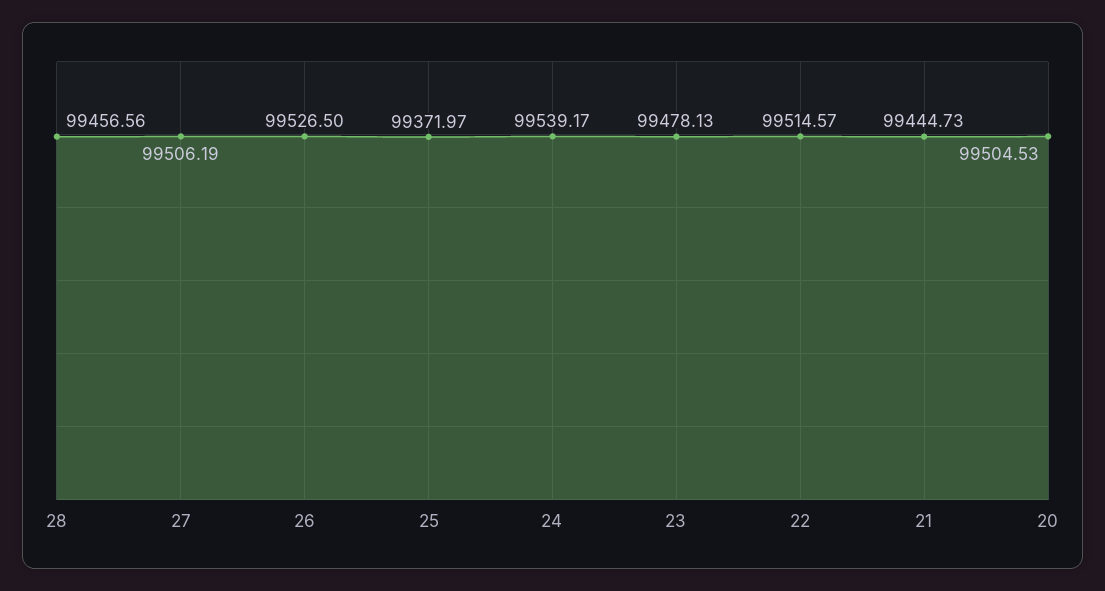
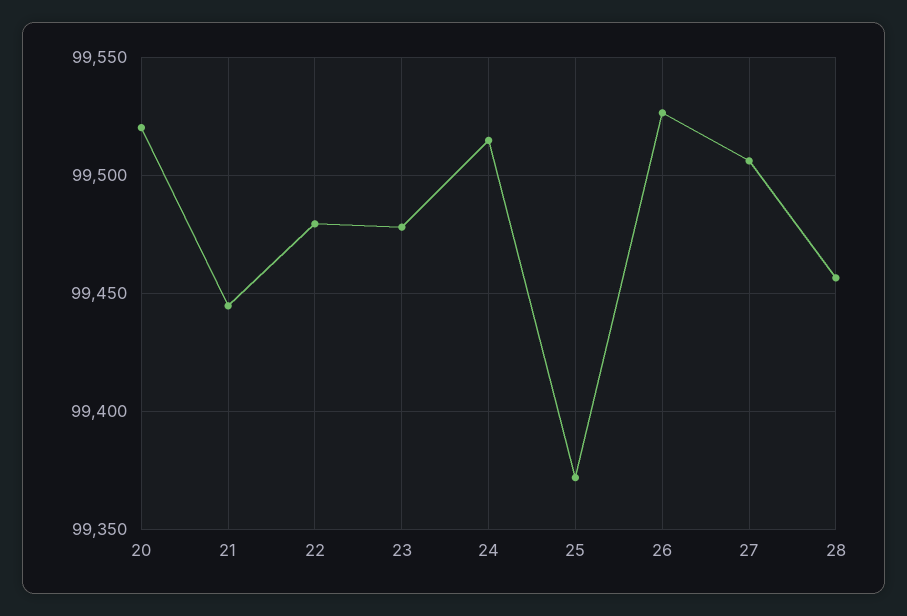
  {
    "28": 99456.56,
    "27": 99506.19,
    "26": 99526.5,
    "25": 99371.97,
-   "24": 99539.17,
+   "24": 99515,
    "23": 99478.13,
-   "22": 99514.57,
+   "22": 99480,
    "21": 99444.73,
-   "20": 99504.53
+   "20": 99520
  }

